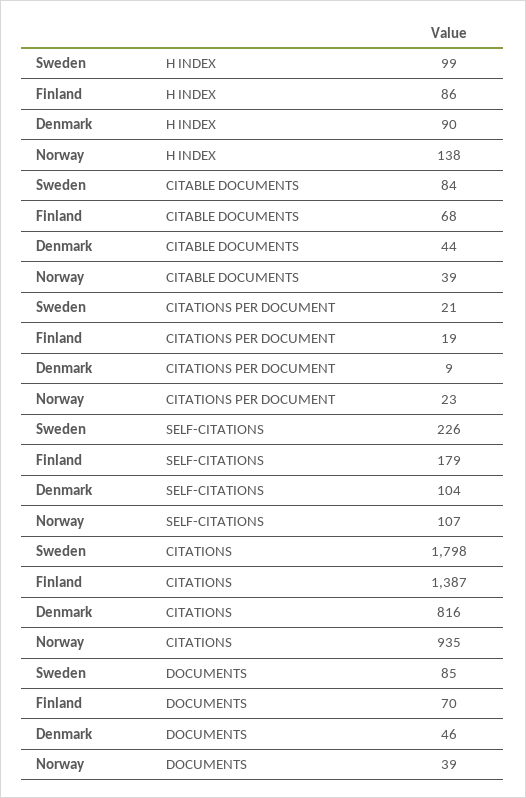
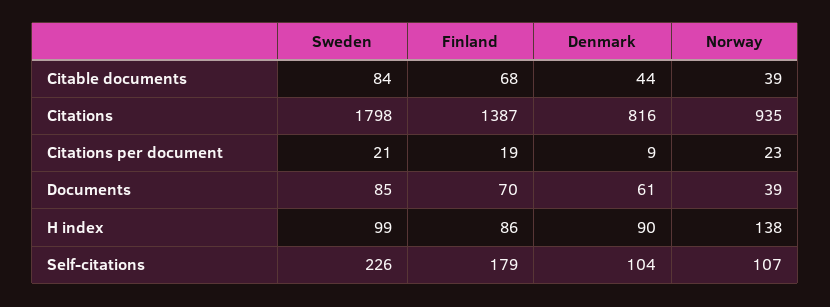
  {
    "Sweden": {
      "H INDEX": 99,
      "CITABLE DOCUMENTS": 84,
      "CITATIONS PER DOCUMENT": 21,
      "SELF-CITATIONS": 226,
      "CITATIONS": 1798,
      "DOCUMENTS": 85
    },
    "Finland": {
      "H INDEX": 86,
      "CITABLE DOCUMENTS": 68,
      "CITATIONS PER DOCUMENT": 19,
      "SELF-CITATIONS": 179,
      "CITATIONS": 1387,
      "DOCUMENTS": 70
    },
    "Denmark": {
      "H INDEX": 90,
      "CITABLE DOCUMENTS": 44,
      "CITATIONS PER DOCUMENT": 9,
      "SELF-CITATIONS": 104,
      "CITATIONS": 816,
-     "DOCUMENTS": 46
+     "DOCUMENTS": 61
    },
    "Norway": {
      "H INDEX": 138,
      "CITABLE DOCUMENTS": 39,
      "CITATIONS PER DOCUMENT": 23,
      "SELF-CITATIONS": 107,
      "CITATIONS": 935,
      "DOCUMENTS": 39
    }
  }

